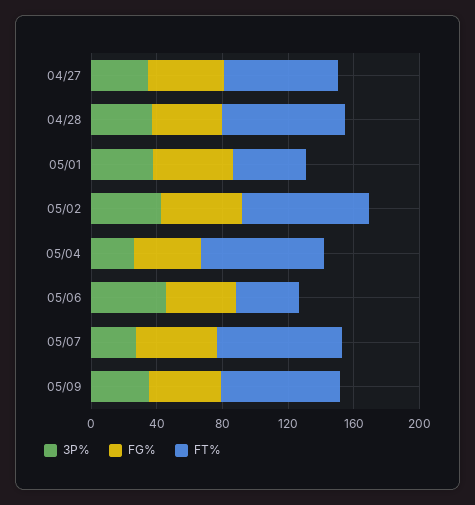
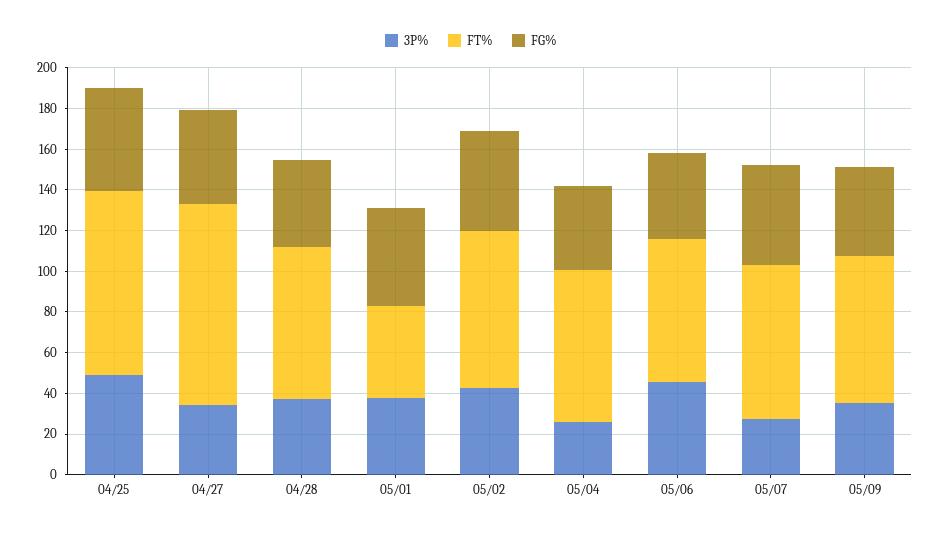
  {
    "3P%": {
      "04/27": 35,
      "04/28": 35,
      "05/01": 40,
      "05/02": 40,
      "05/04": 25,
      "05/06": 45,
      "05/07": 25,
-     "05/09": 35
+     "05/09": 35,
+     "04/25": 50
    },
    "FG%": {
      "04/27": 45,
      "04/28": 45,
      "05/01": 50,
      "05/02": 50,
      "05/04": 40,
      "05/06": 40,
      "05/07": 50,
-     "05/09": 45
+     "05/09": 45,
+     "04/25": 50
    },
    "FT%": {
-     "04/27": 70,
+     "04/27": 100,
      "04/28": 75,
      "05/01": 45,
      "05/02": 75,
      "05/04": 75,
-     "05/06": 40,
+     "05/06": 70,
      "05/07": 75,
-     "05/09": 70
+     "05/09": 70,
+     "04/25": 90
    }
  }

